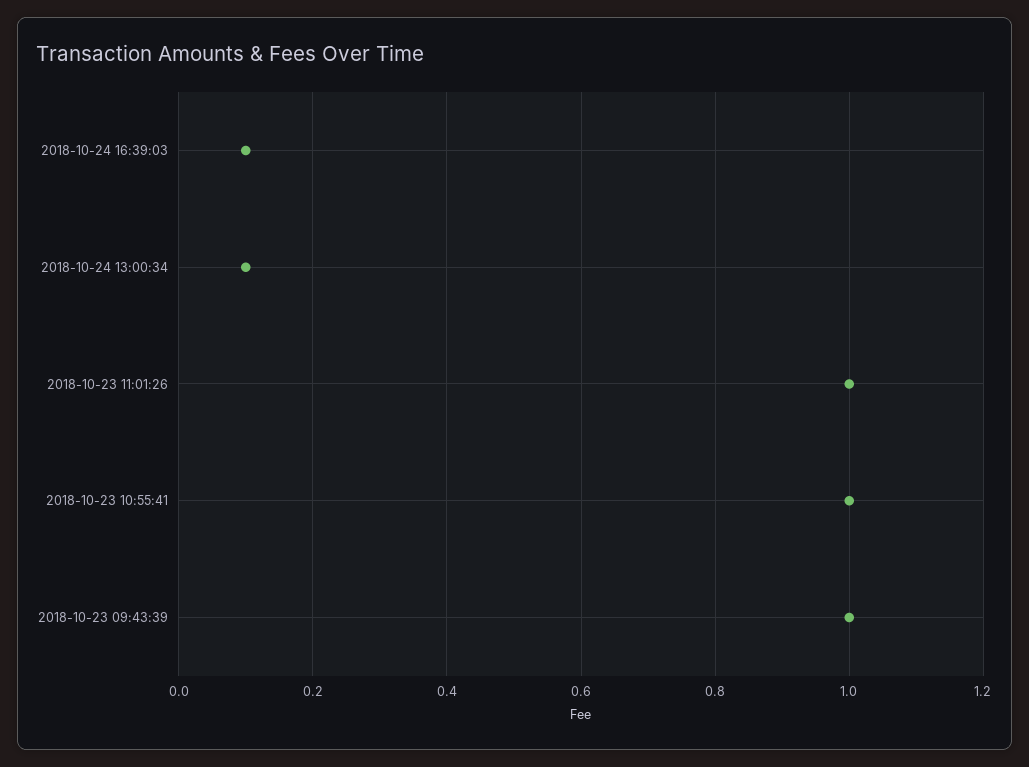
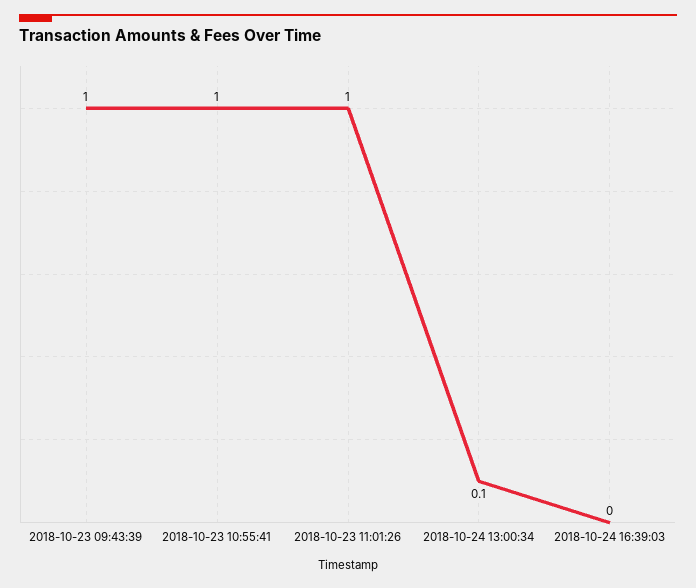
  {
-   "2018-10-24 16:39:03": 0.1,
+   "2018-10-24 16:39:03": 0,
    "2018-10-24 13:00:34": 0.1,
    "2018-10-23 11:01:26": 1,
    "2018-10-23 10:55:41": 1,
    "2018-10-23 09:43:39": 1
  }

